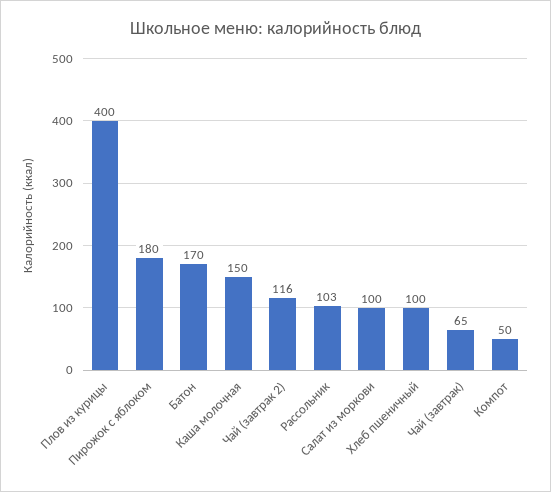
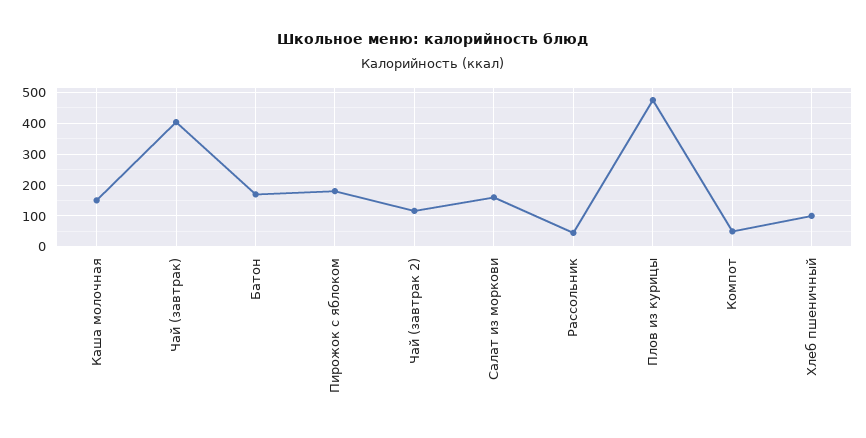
  {
-   "Плов из курицы": 400,
+   "Плов из курицы": 480,
    "Пирожок с яблоком": 180,
    "Батон": 170,
    "Каша молочная": 150,
    "Чай (завтрак 2)": 116,
-   "Рассольник": 103,
+   "Рассольник": 40,
-   "Салат из моркови": 100,
+   "Салат из моркови": 160,
    "Хлеб пшеничный": 100,
-   "Чай (завтрак)": 65,
+   "Чай (завтрак)": 400,
    "Компот": 50
  }

